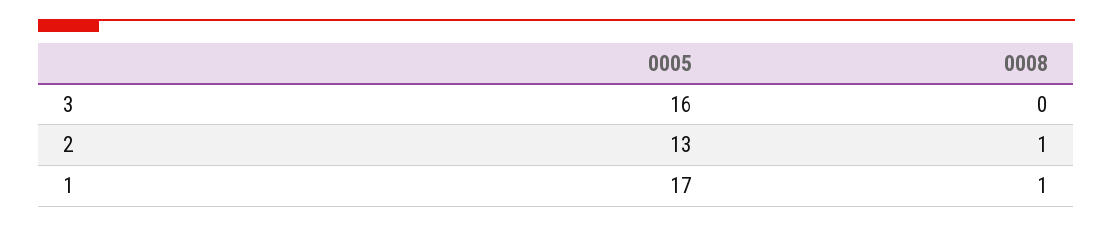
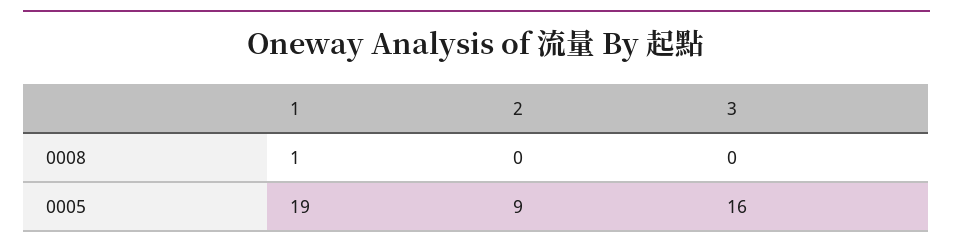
  {
    "0005": {
      "3": 16,
-     "2": 13,
+     "2": 9,
-     "1": 17
+     "1": 19
    },
    "0008": {
      "3": 0,
-     "2": 1,
+     "2": 0,
      "1": 1
    }
  }

